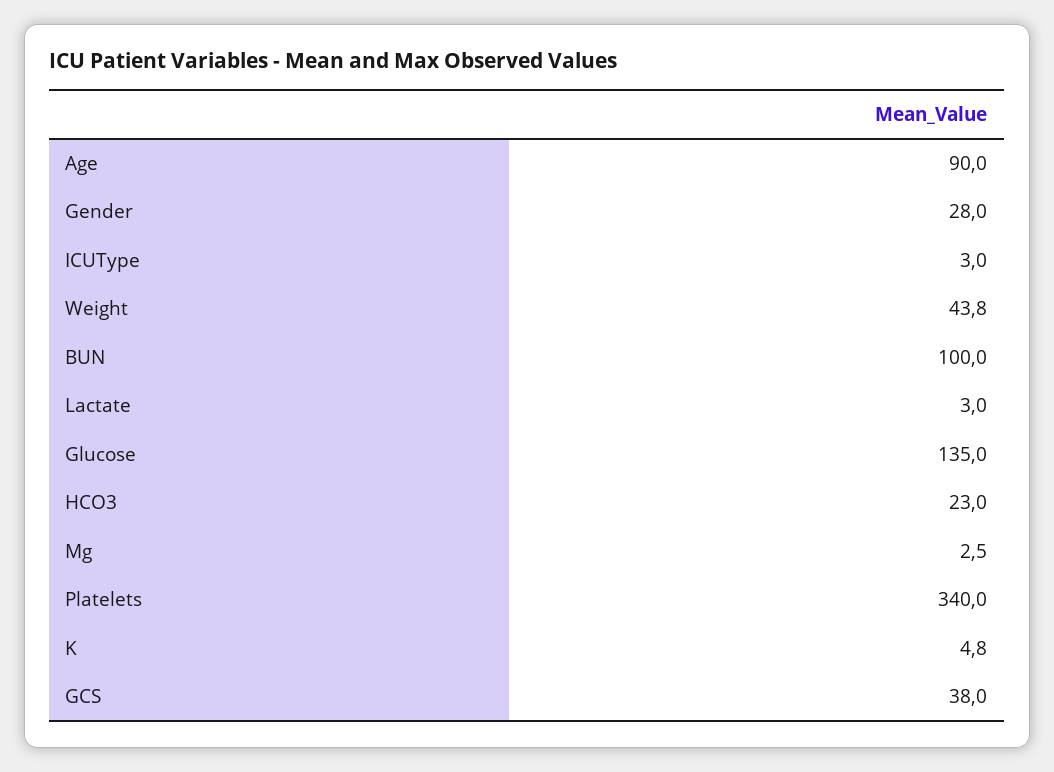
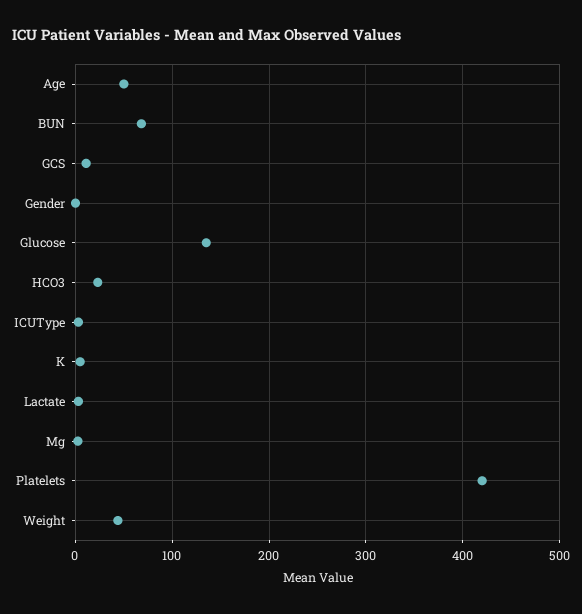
  {
-   "Age": 90,
+   "Age": 50,
-   "Gender": 28,
+   "Gender": 0,
    "ICUType": 3,
    "Weight": 43.8,
-   "BUN": 100,
+   "BUN": 70,
    "Lactate": 3,
    "Glucose": 135,
    "HCO3": 23,
    "Mg": 2.5,
-   "Platelets": 340,
+   "Platelets": 420,
    "K": 4.8,
-   "GCS": 38
+   "GCS": 10
  }

